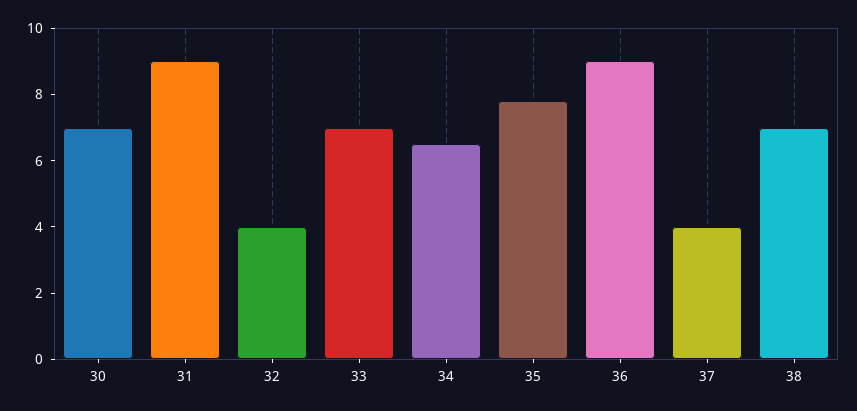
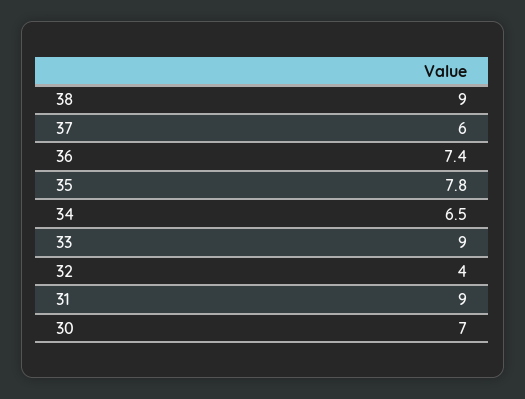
  {
    "30": 7,
    "31": 9,
    "32": 4,
-   "33": 7,
+   "33": 9,
    "34": 6.5,
    "35": 7.8,
-   "36": 9,
+   "36": 7.4,
-   "37": 4,
+   "37": 6,
-   "38": 7
+   "38": 9
  }

